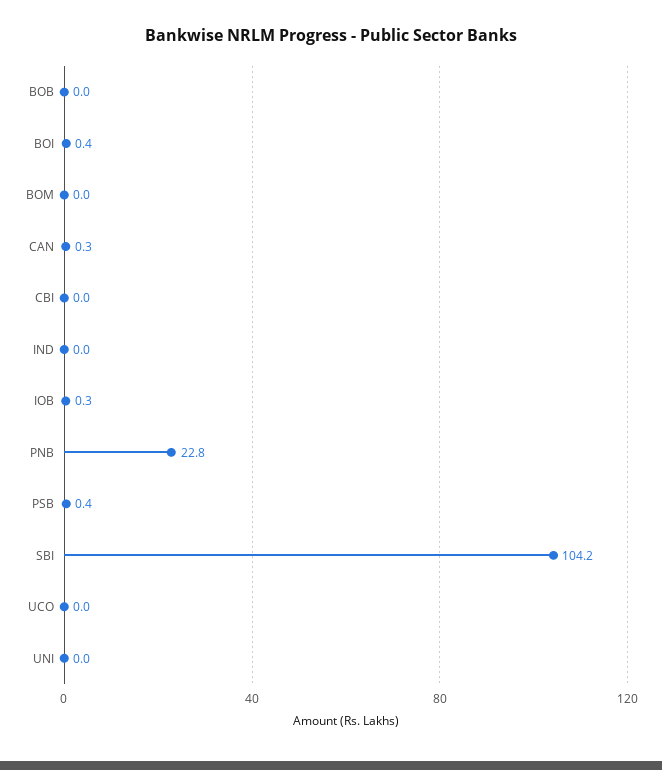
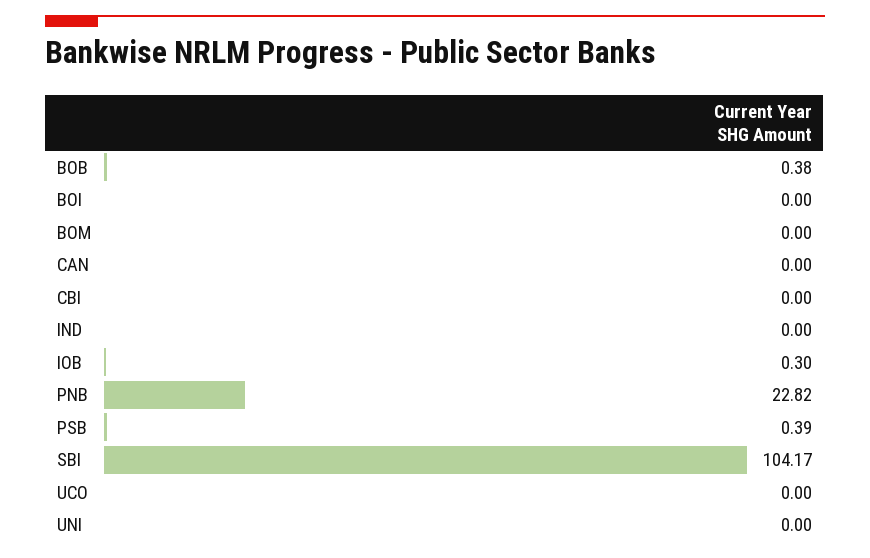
  {
-   "BOB": 0,
+   "BOB": 0.38,
-   "BOI": 0.4,
+   "BOI": 0,
    "BOM": 0,
-   "CAN": 0.3,
+   "CAN": 0,
    "CBI": 0,
    "IND": 0,
    "IOB": 0.3,
    "PNB": 22.82,
    "PSB": 0.39,
    "SBI": 104.17,
    "UCO": 0,
    "UNI": 0
  }

